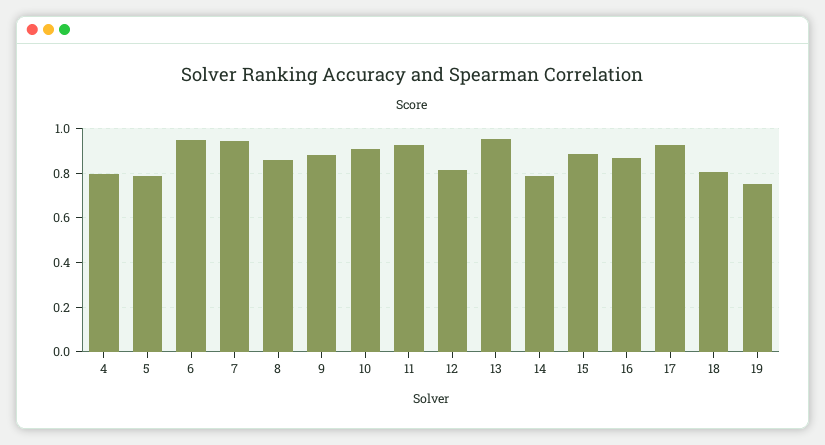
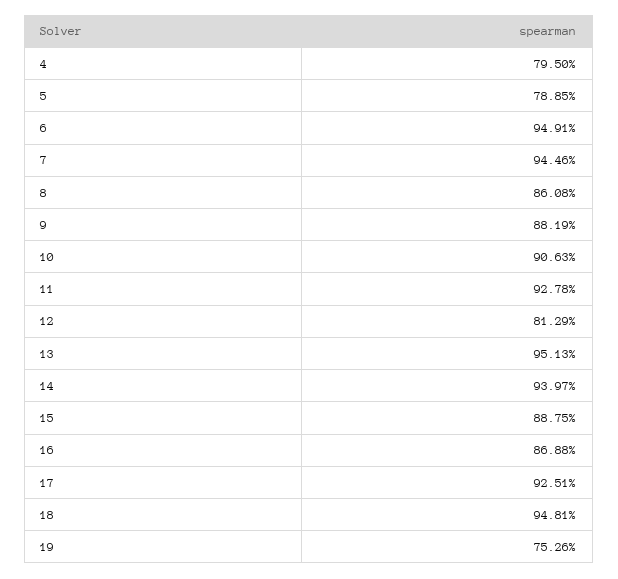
  {
    "4": 0.795,
    "5": 0.7885,
    "6": 0.9491,
    "7": 0.9446,
    "8": 0.8608,
    "9": 0.8819,
    "10": 0.9063,
    "11": 0.9278,
    "12": 0.8129,
    "13": 0.9513,
-   "14": 0.8,
+   "14": 0.9397,
    "15": 0.8875,
    "16": 0.8688,
    "17": 0.9251,
-   "18": 0.8,
+   "18": 0.9481,
    "19": 0.7526
  }

